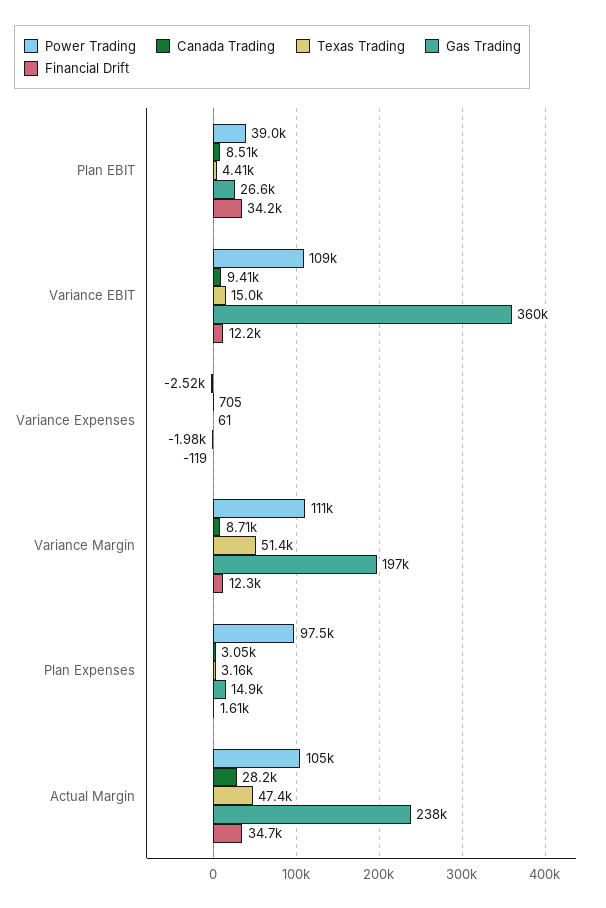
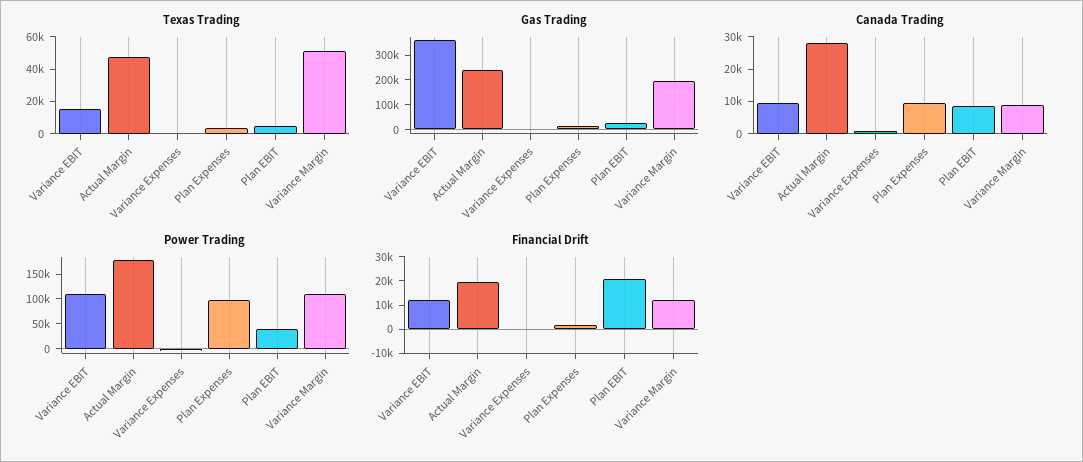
  {
    "Power Trading": {
      "Plan EBIT": 39000,
      "Variance EBIT": 109000,
      "Variance Expenses": -2520,
      "Variance Margin": 111000,
      "Plan Expenses": 97500,
-     "Actual Margin": 105000
+     "Actual Margin": 175000
    },
    "Canada Trading": {
      "Plan EBIT": 8510,
      "Variance EBIT": 9410,
      "Variance Expenses": 705,
      "Variance Margin": 8710,
-     "Plan Expenses": 3050,
+     "Plan Expenses": 10000,
      "Actual Margin": 28200
    },
    "Texas Trading": {
      "Plan EBIT": 4410,
      "Variance EBIT": 15000,
      "Variance Expenses": 61,
      "Variance Margin": 51400,
      "Plan Expenses": 3160,
      "Actual Margin": 47400
    },
    "Gas Trading": {
      "Plan EBIT": 26600,
      "Variance EBIT": 360000,
      "Variance Expenses": -1980,
      "Variance Margin": 197000,
      "Plan Expenses": 14900,
      "Actual Margin": 238000
    },
    "Financial Drift": {
-     "Plan EBIT": 34200,
+     "Plan EBIT": 20000,
      "Variance EBIT": 12200,
      "Variance Expenses": -119,
      "Variance Margin": 12300,
      "Plan Expenses": 1610,
-     "Actual Margin": 34700
+     "Actual Margin": 20000
    }
  }

